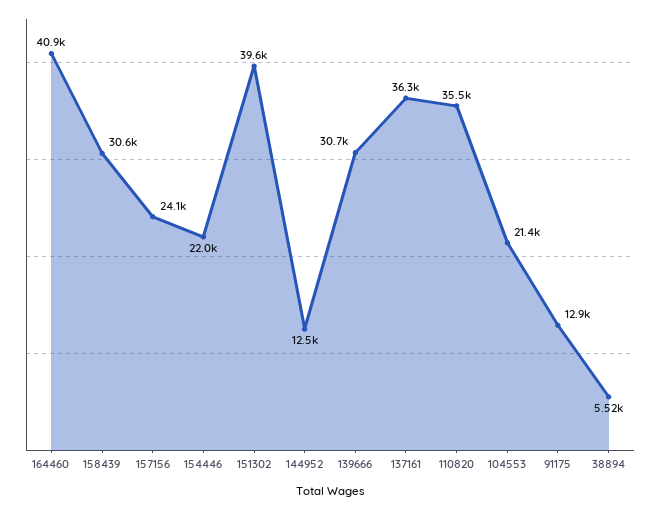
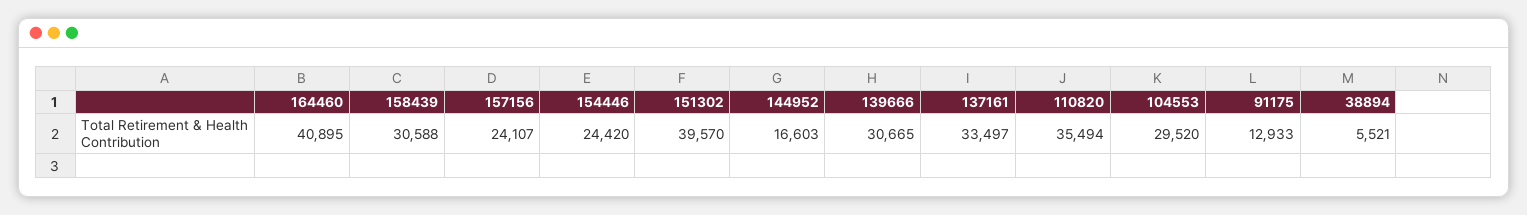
  {
    "164460": 40895,
    "158439": 30588,
    "157156": 24107,
-   "154446": 22000,
+   "154446": 24420,
    "151302": 39570,
-   "144952": 12500,
+   "144952": 16603,
    "139666": 30665,
-   "137161": 36300,
+   "137161": 33497,
    "110820": 35494,
-   "104553": 21400,
+   "104553": 29520,
    "91175": 12933,
    "38894": 5521
  }

